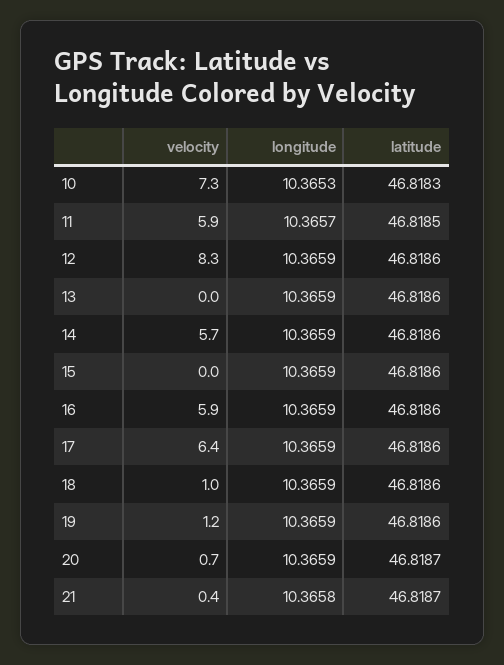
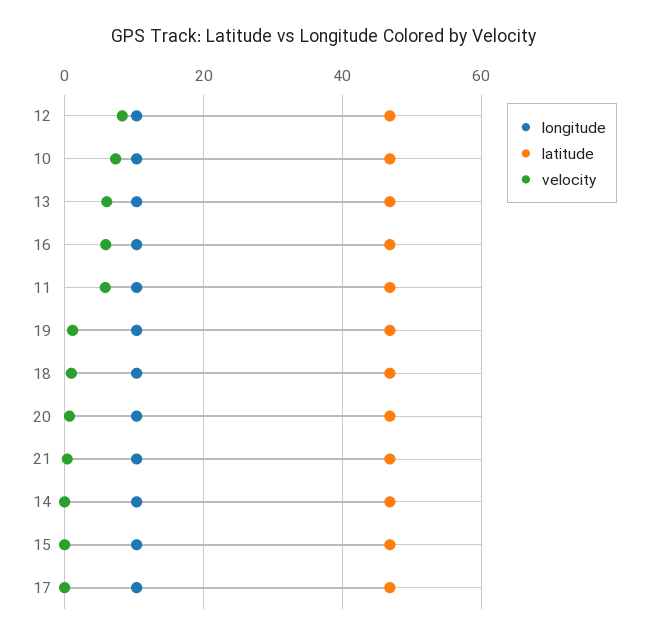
  {
    "velocity": {
      "10": 7.3,
      "11": 5.9,
      "12": 8.3,
-     "13": 0,
+     "13": 6,
-     "14": 5.7,
+     "14": 0,
      "15": 0,
      "16": 5.9,
-     "17": 6.4,
+     "17": 0,
      "18": 1,
      "19": 1.2,
      "20": 0.7,
      "21": 0.4
    },
    "longitude": {
      "10": 10.3653,
      "11": 10.3657,
      "12": 10.3659,
      "13": 10.3659,
      "14": 10.3659,
      "15": 10.3659,
      "16": 10.3659,
      "17": 10.3659,
      "18": 10.3659,
      "19": 10.3659,
      "20": 10.3659,
      "21": 10.3658
    },
    "latitude": {
      "10": 46.8183,
      "11": 46.8185,
      "12": 46.8186,
      "13": 46.8186,
      "14": 46.8186,
      "15": 46.8186,
      "16": 46.8186,
      "17": 46.8186,
      "18": 46.8186,
      "19": 46.8186,
      "20": 46.8187,
      "21": 46.8187
    }
  }

